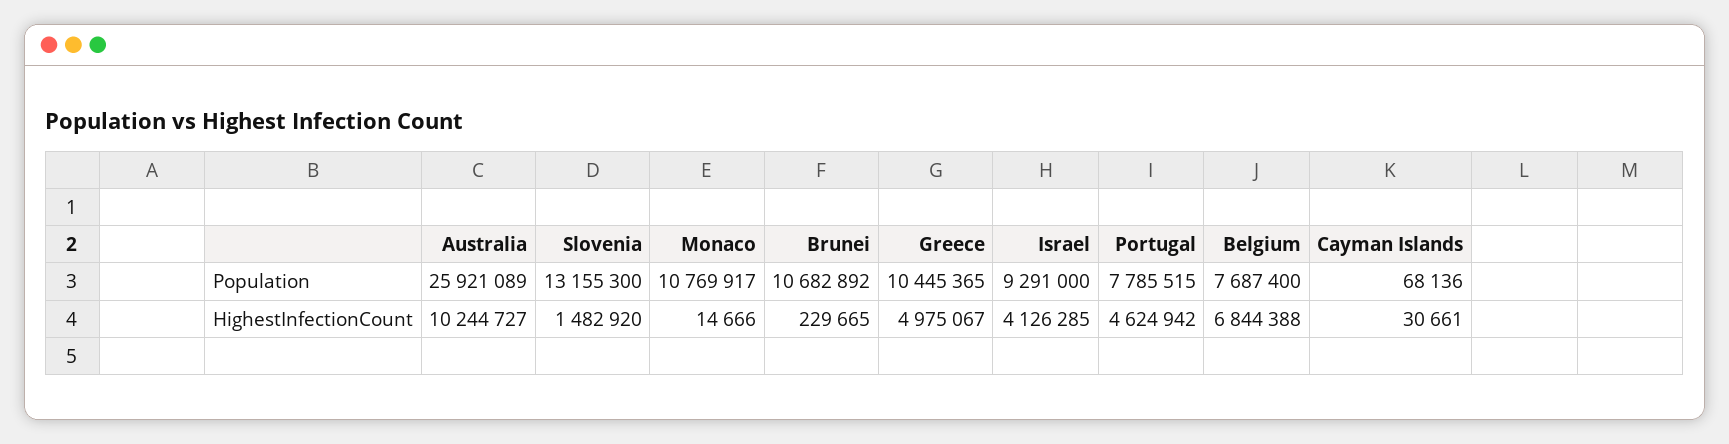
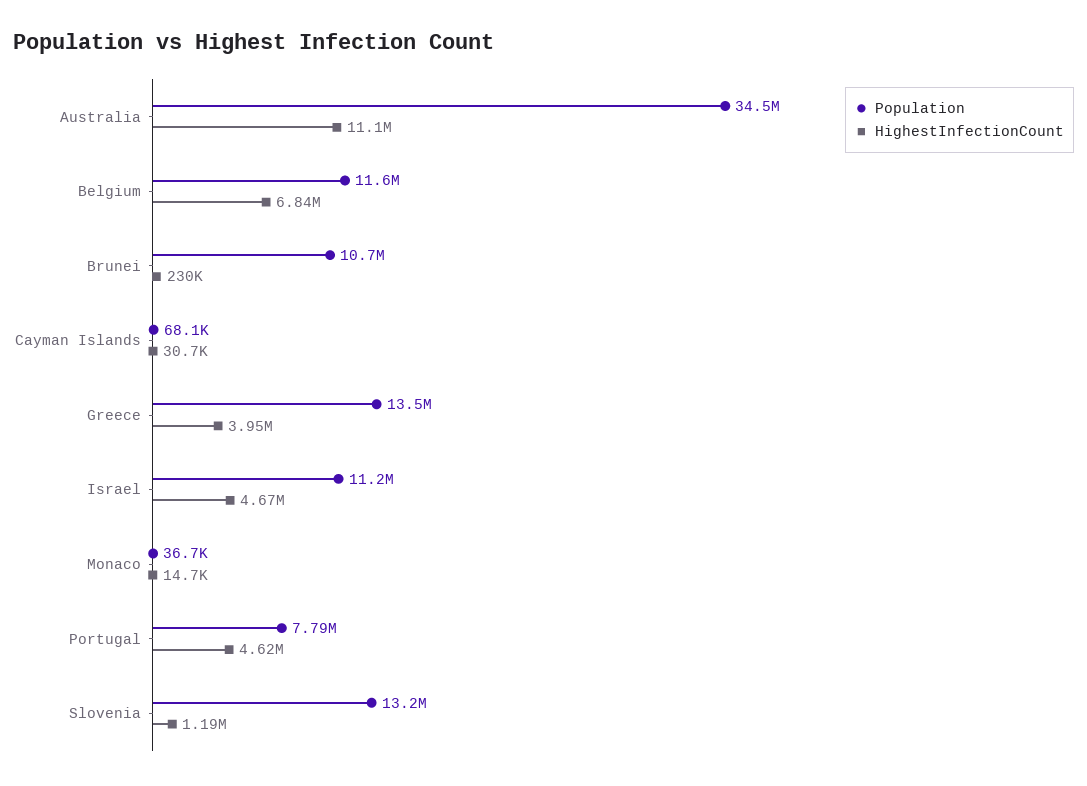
  {
    "Population": {
-     "Australia": 25921089,
+     "Australia": 34500000,
      "Slovenia": 13155300,
-     "Monaco": 10769917,
+     "Monaco": 36700,
      "Brunei": 10682892,
-     "Greece": 10445365,
+     "Greece": 13500000,
-     "Israel": 9291000,
+     "Israel": 11200000,
      "Portugal": 7785515,
-     "Belgium": 7687400,
+     "Belgium": 11600000,
      "Cayman Islands": 68136
    },
    "HighestInfectionCount": {
-     "Australia": 10244727,
+     "Australia": 11100000,
-     "Slovenia": 1482920,
+     "Slovenia": 1190000,
      "Monaco": 14666,
      "Brunei": 229665,
-     "Greece": 4975067,
+     "Greece": 3950000,
-     "Israel": 4126285,
+     "Israel": 4670000,
      "Portugal": 4624942,
      "Belgium": 6844388,
      "Cayman Islands": 30661
    }
  }

